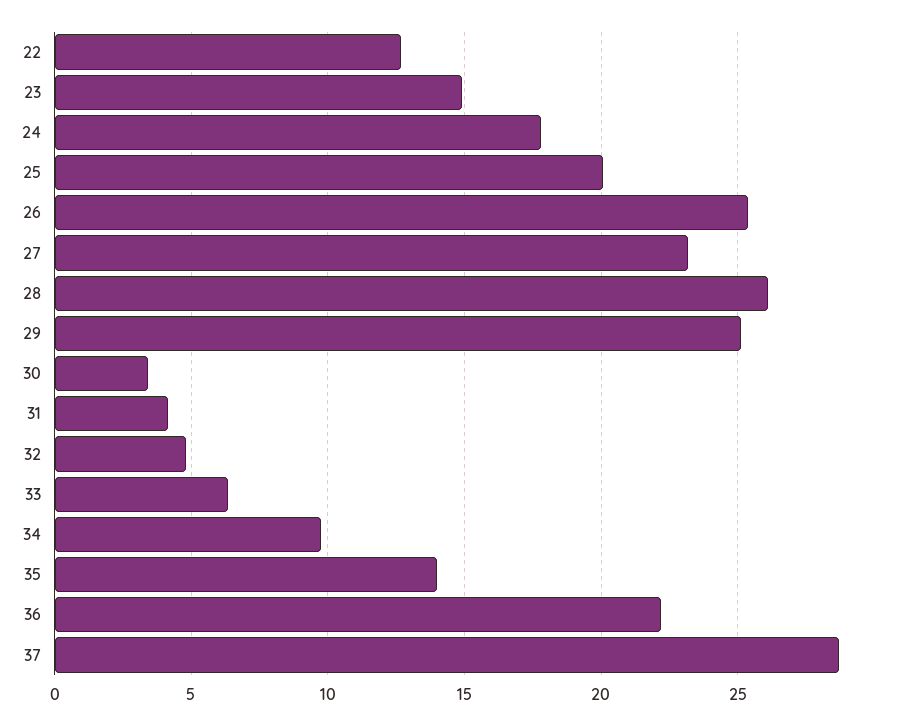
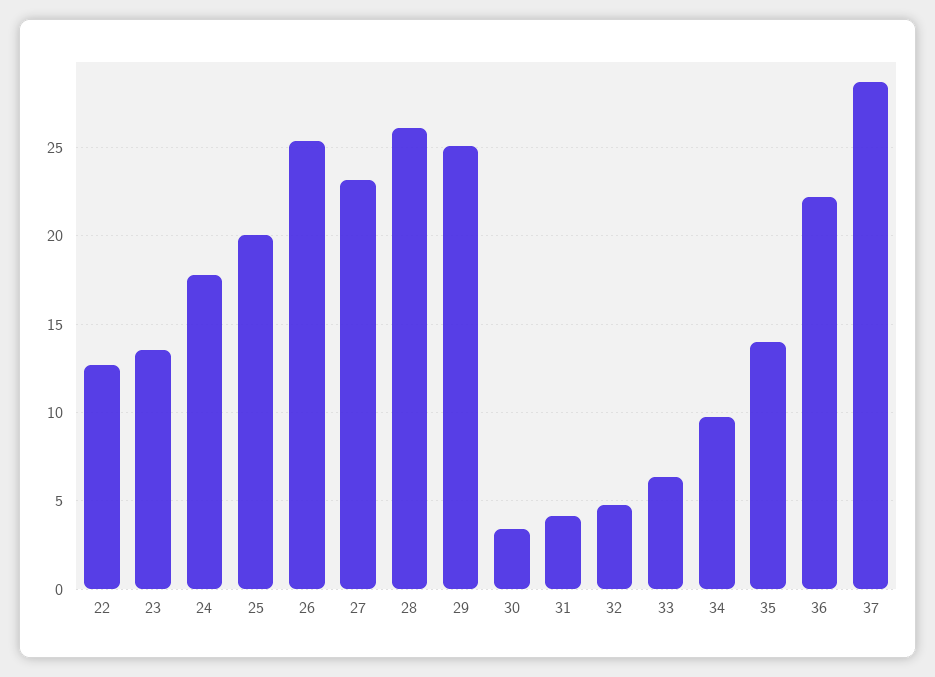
  {
    "22": 12.5,
-   "23": 15,
+   "23": 13.5,
    "24": 18,
    "25": 20,
    "26": 25.5,
    "27": 23,
    "28": 26,
    "29": 25,
    "30": 3.5,
    "31": 4,
    "32": 5,
    "33": 6.5,
    "34": 9.5,
    "35": 14,
    "36": 22,
    "37": 28.5
  }

